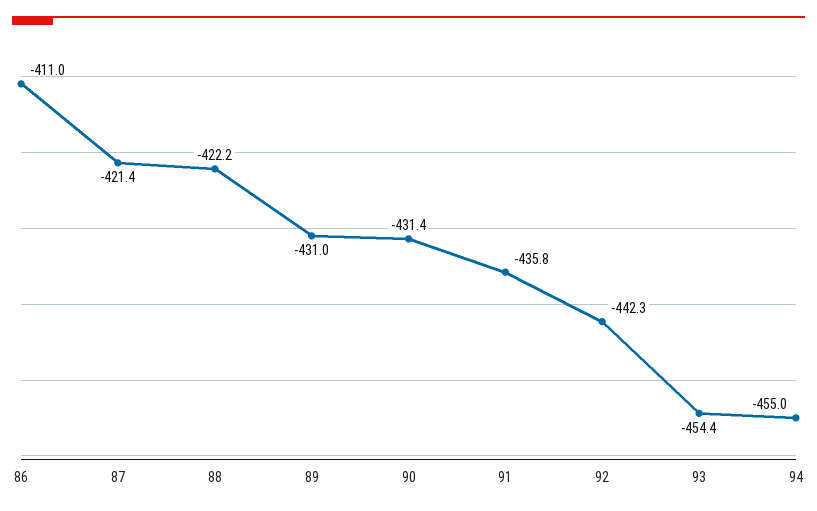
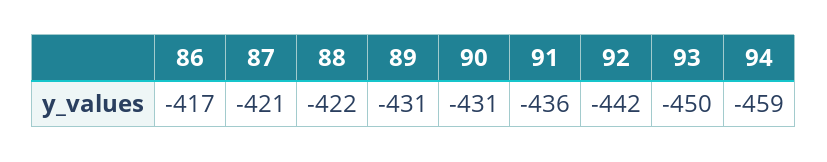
  {
-   "86": -411,
+   "86": -417,
    "87": -421.4,
    "88": -422.2,
    "89": -431,
    "90": -431.4,
    "91": -435.8,
    "92": -442.3,
-   "93": -454.4,
+   "93": -450,
-   "94": -455
+   "94": -459
  }

